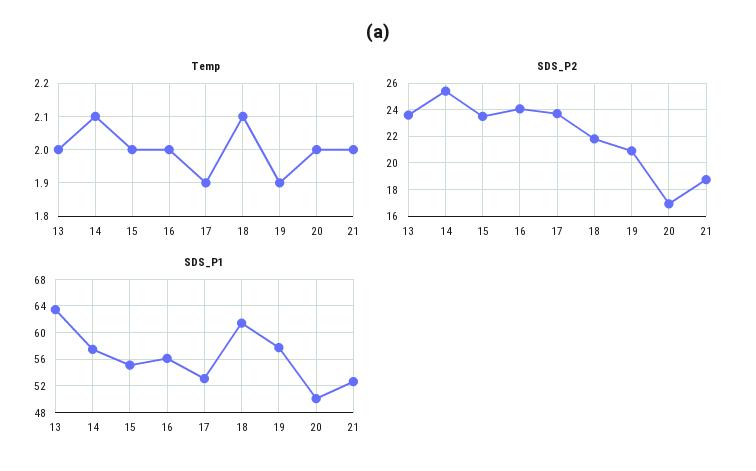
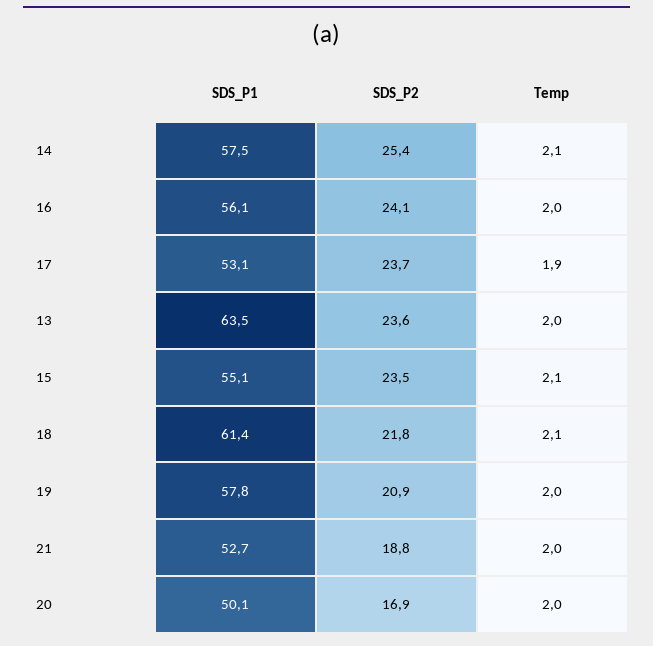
  {
    "Temp": {
      "13": 2,
      "14": 2.1,
-     "15": 2,
+     "15": 2.1,
      "16": 2,
      "17": 1.9,
      "18": 2.1,
-     "19": 1.9,
+     "19": 2,
      "20": 2,
      "21": 2
    },
    "SDS_P2": {
      "13": 23.6,
      "14": 25.4,
      "15": 23.5,
      "16": 24.1,
      "17": 23.7,
      "18": 21.8,
      "19": 20.9,
      "20": 16.9,
      "21": 18.8
    },
    "SDS_P1": {
      "13": 63.5,
      "14": 57.5,
      "15": 55.1,
      "16": 56.1,
      "17": 53.1,
      "18": 61.4,
      "19": 57.8,
      "20": 50.1,
      "21": 52.7
    }
  }

